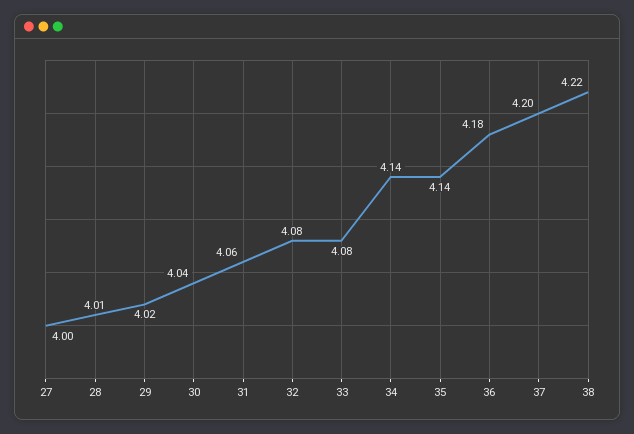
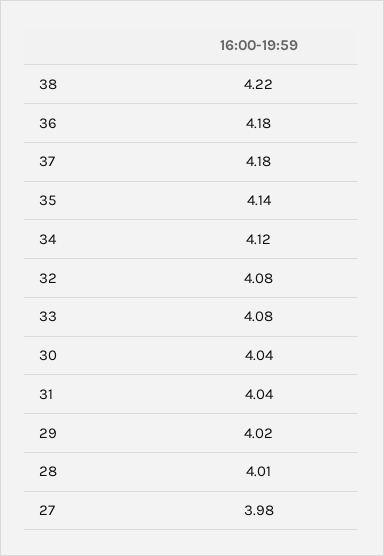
  {
-   "27": 4,
+   "27": 3.98,
    "28": 4.01,
    "29": 4.02,
    "30": 4.04,
-   "31": 4.06,
+   "31": 4.04,
    "32": 4.08,
    "33": 4.08,
-   "34": 4.14,
+   "34": 4.12,
    "35": 4.14,
    "36": 4.18,
-   "37": 4.2,
+   "37": 4.18,
    "38": 4.22
  }

